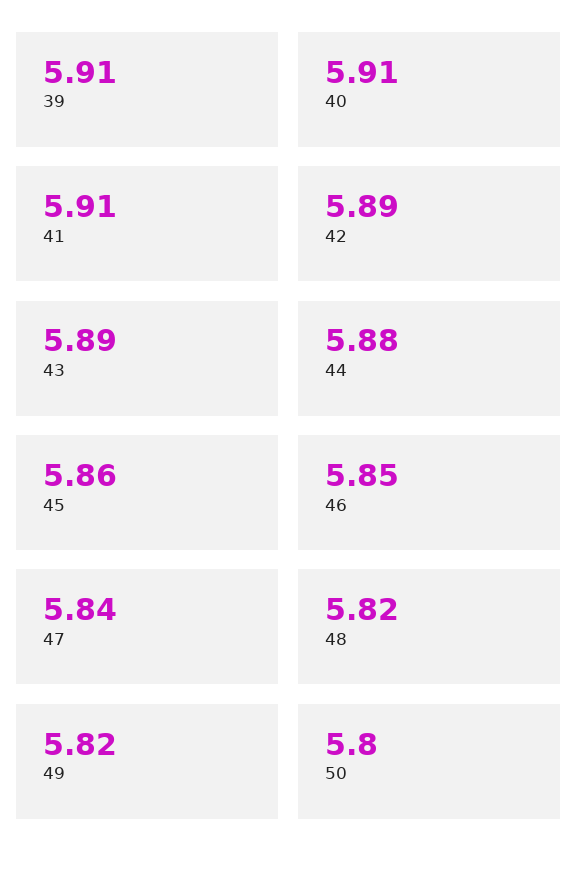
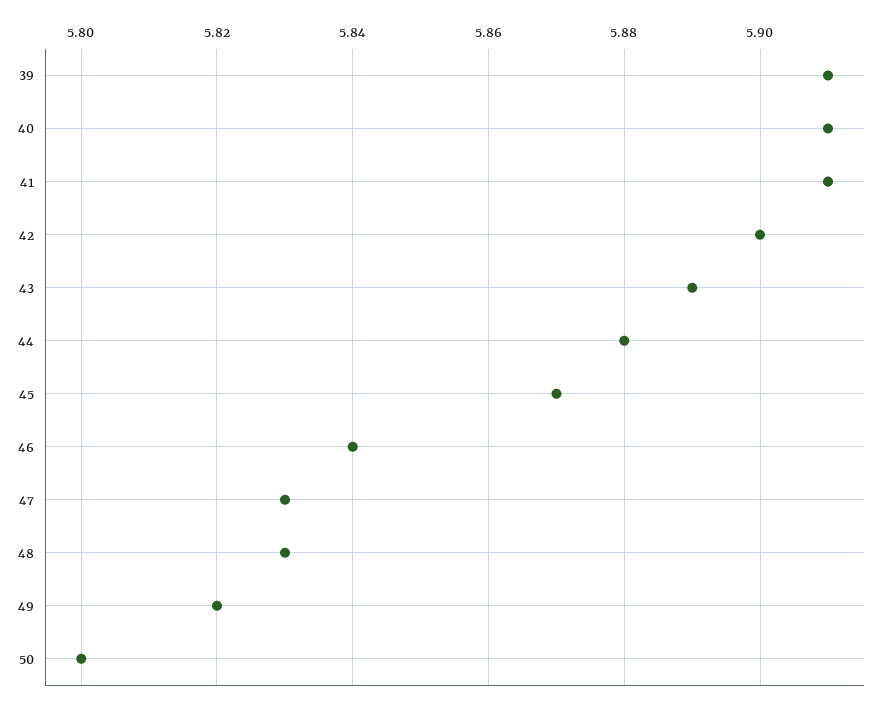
  {
    "39": 5.91,
    "40": 5.91,
    "41": 5.91,
-   "42": 5.89,
+   "42": 5.9,
    "43": 5.89,
    "44": 5.88,
-   "45": 5.86,
+   "45": 5.87,
-   "46": 5.85,
+   "46": 5.84,
-   "47": 5.84,
+   "47": 5.83,
-   "48": 5.82,
+   "48": 5.83,
    "49": 5.82,
    "50": 5.8
  }

